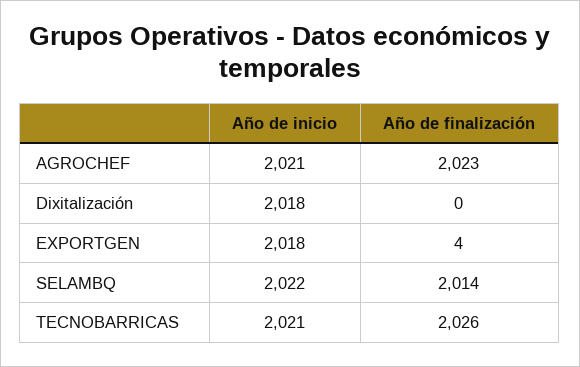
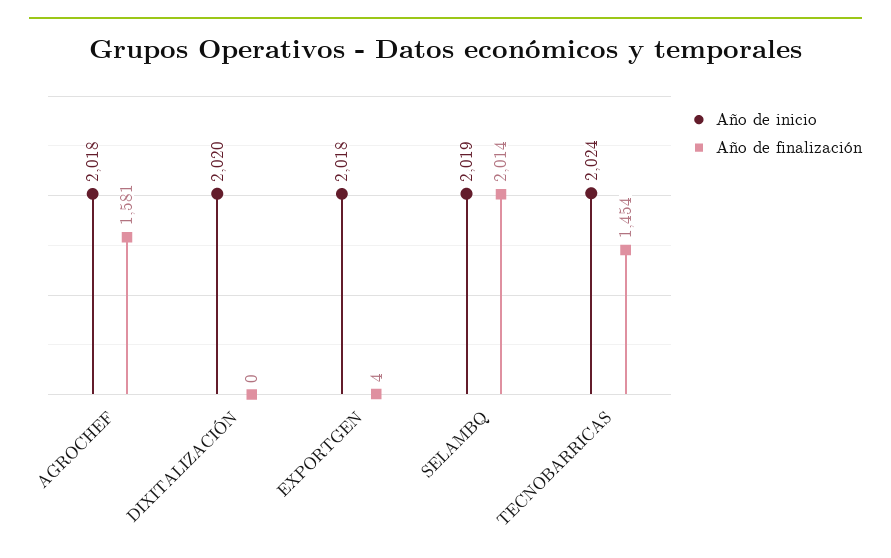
  {
    "Año de inicio": {
-     "AGROCHEF": 2021,
+     "AGROCHEF": 2018,
-     "Dixitalización": 2018,
+     "Dixitalización": 2020,
      "EXPORTGEN": 2018,
-     "SELAMBQ": 2022,
+     "SELAMBQ": 2019,
-     "TECNOBARRICAS": 2021
+     "TECNOBARRICAS": 2024
    },
    "Año de finalización": {
-     "AGROCHEF": 2023,
+     "AGROCHEF": 1581,
      "Dixitalización": 0,
      "EXPORTGEN": 4,
      "SELAMBQ": 2014,
-     "TECNOBARRICAS": 2026
+     "TECNOBARRICAS": 1454
    }
  }

